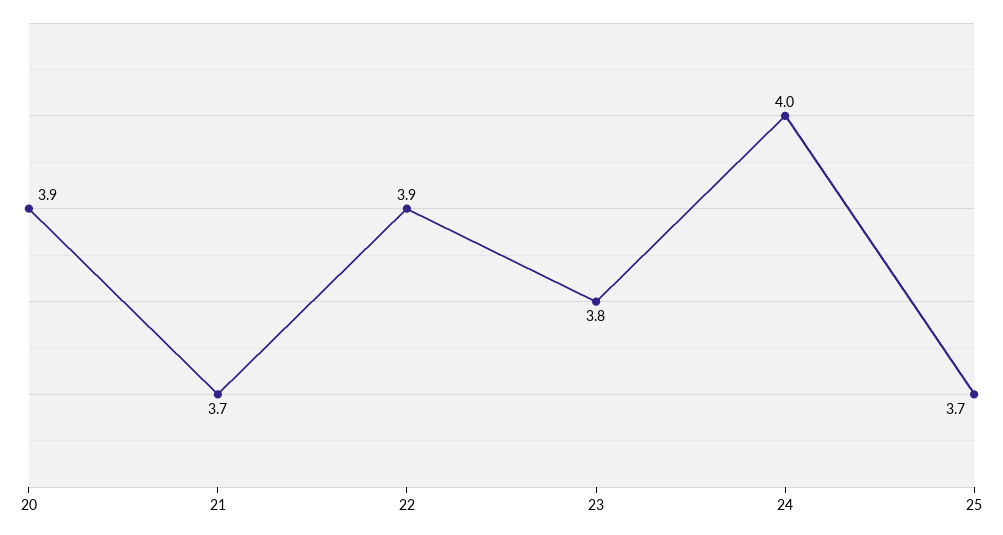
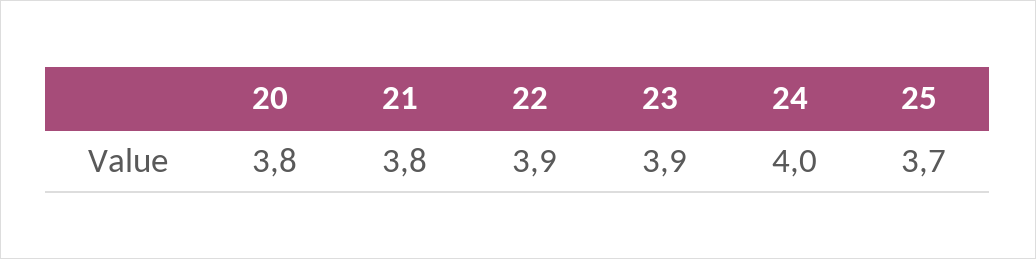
  {
-   "20": 3.9,
+   "20": 3.8,
-   "21": 3.7,
+   "21": 3.8,
    "22": 3.9,
-   "23": 3.8,
+   "23": 3.9,
    "24": 4,
    "25": 3.7
  }

